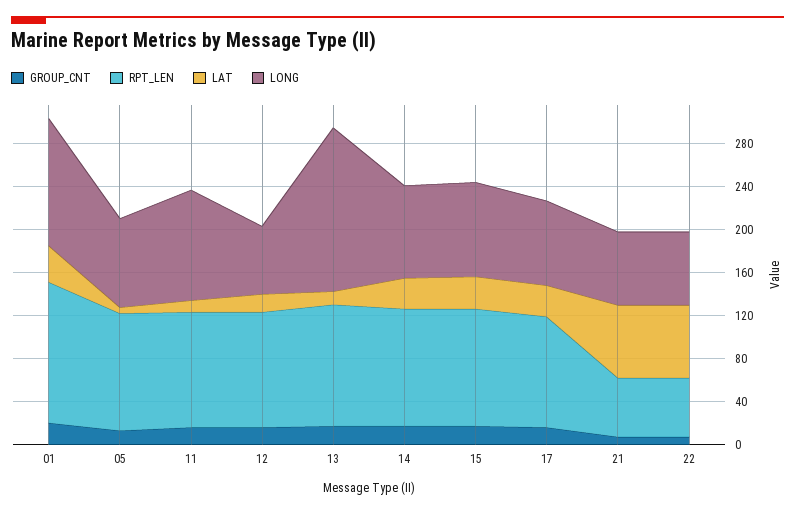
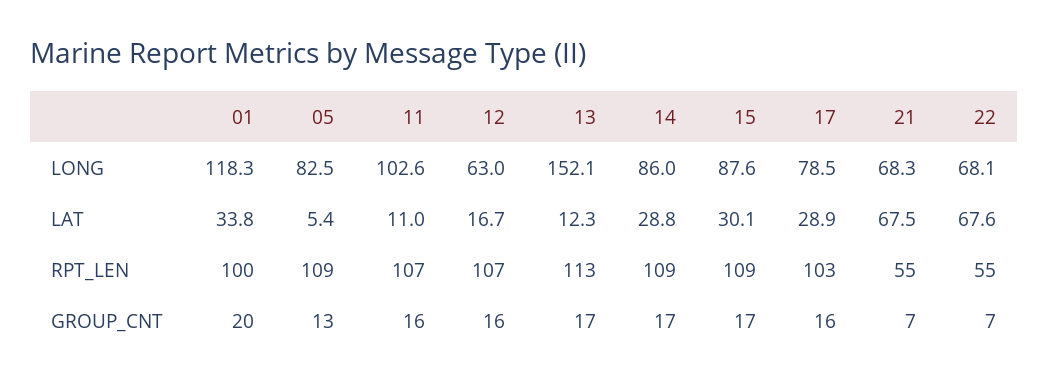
  {
    "GROUP_CNT": {
      "01": 20,
      "05": 13,
      "11": 16,
      "12": 16,
      "13": 17,
      "14": 17,
      "15": 17,
      "17": 16,
      "21": 7,
      "22": 7
    },
    "RPT_LEN": {
-     "01": 130,
+     "01": 100,
      "05": 109,
      "11": 107,
      "12": 107,
      "13": 113,
      "14": 109,
      "15": 109,
      "17": 103,
      "21": 55,
      "22": 55
    },
    "LAT": {
      "01": 33.8,
      "05": 5.4,
      "11": 11,
      "12": 16.7,
      "13": 12.3,
      "14": 28.8,
      "15": 30.1,
      "17": 28.9,
      "21": 67.5,
      "22": 67.6
    },
    "LONG": {
      "01": 118.3,
      "05": 82.5,
      "11": 102.6,
      "12": 63,
      "13": 152.1,
      "14": 86,
      "15": 87.6,
      "17": 78.5,
      "21": 68.3,
      "22": 68.1
    }
  }

